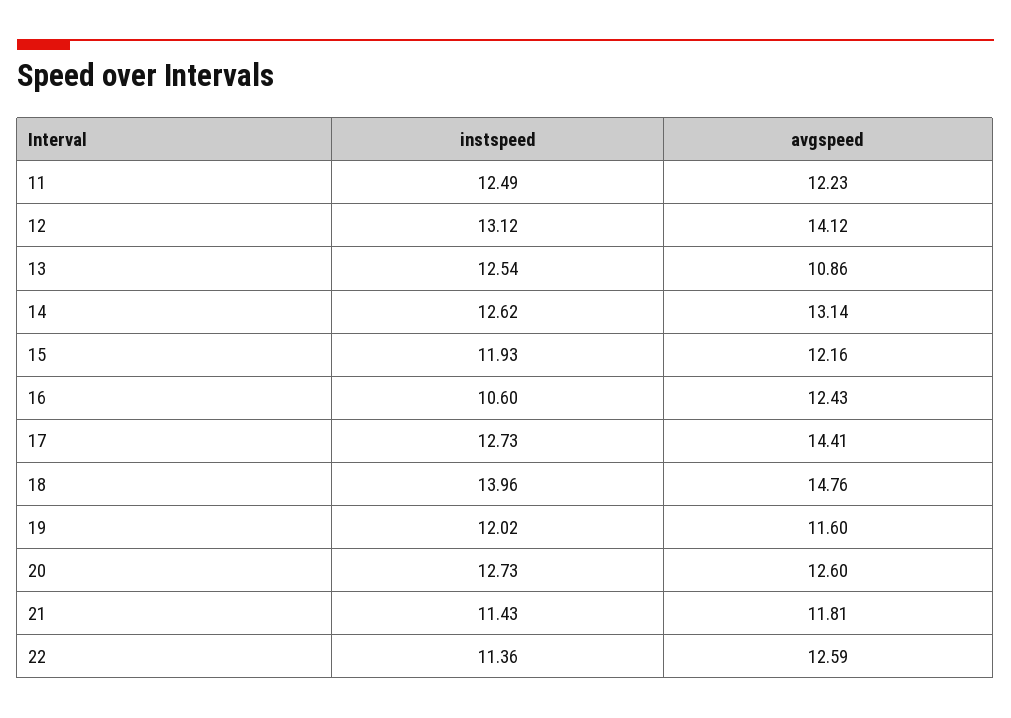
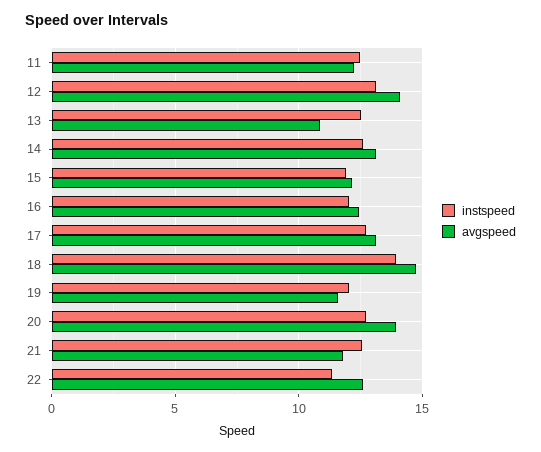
  {
    "instspeed": {
      "11": 12.49,
      "12": 13.12,
      "13": 12.54,
      "14": 12.62,
      "15": 11.93,
-     "16": 10.6,
+     "16": 12,
      "17": 12.73,
      "18": 13.96,
      "19": 12.02,
      "20": 12.73,
-     "21": 11.43,
+     "21": 12.5,
      "22": 11.36
    },
    "avgspeed": {
      "11": 12.23,
      "12": 14.12,
      "13": 10.86,
      "14": 13.14,
      "15": 12.16,
      "16": 12.43,
-     "17": 14.41,
+     "17": 13,
      "18": 14.76,
      "19": 11.6,
-     "20": 12.6,
+     "20": 14,
      "21": 11.81,
      "22": 12.59
    }
  }

